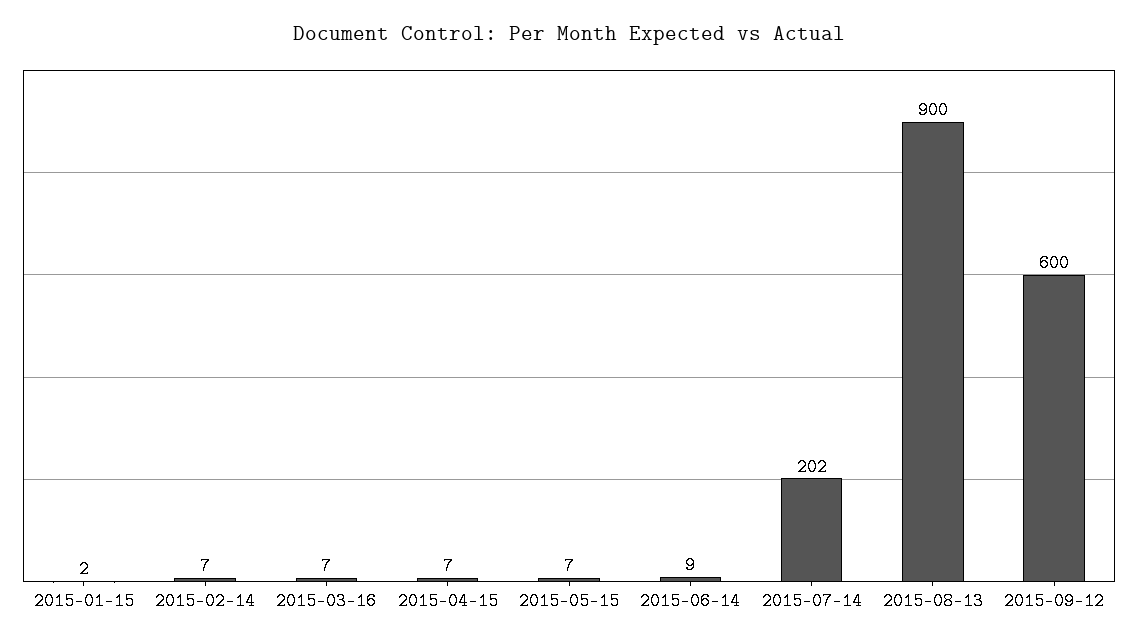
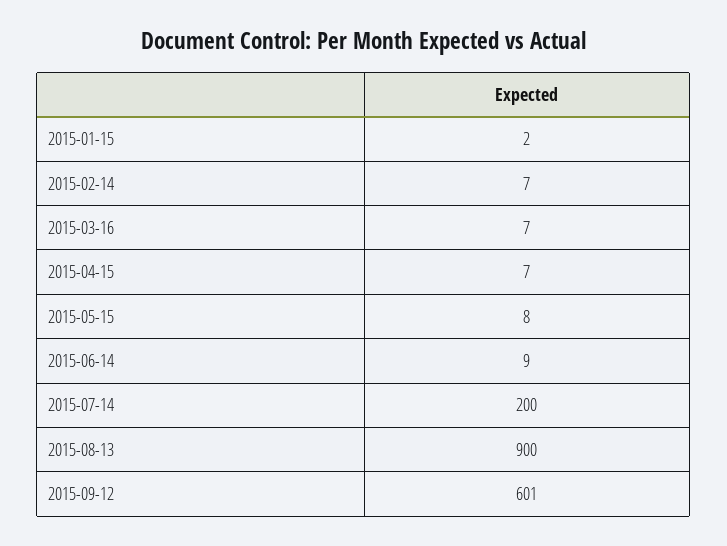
  {
    "2015-01-15": 2,
    "2015-02-14": 7,
    "2015-03-16": 7,
    "2015-04-15": 7,
-   "2015-05-15": 7,
+   "2015-05-15": 8,
    "2015-06-14": 9,
-   "2015-07-14": 202,
+   "2015-07-14": 200,
    "2015-08-13": 900,
-   "2015-09-12": 600
+   "2015-09-12": 601
  }

